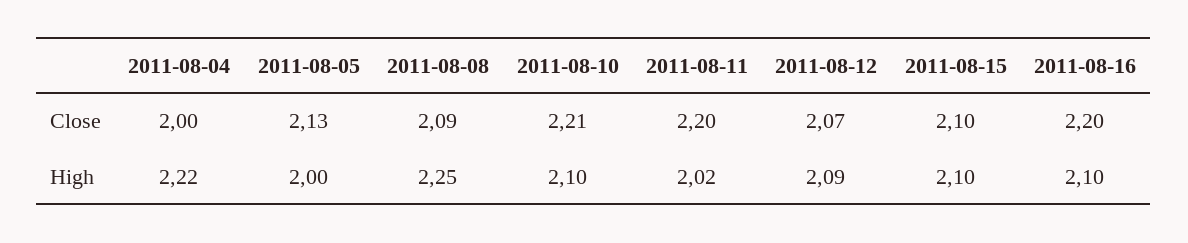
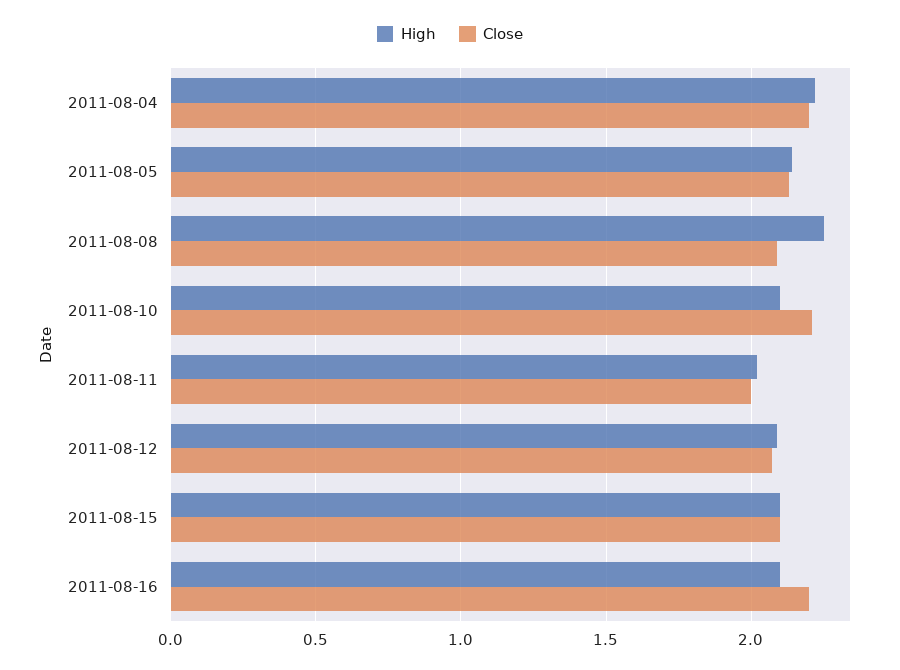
  {
    "Close": {
-     "2011-08-04": 2,
+     "2011-08-04": 2.2,
      "2011-08-05": 2.13,
      "2011-08-08": 2.09,
      "2011-08-10": 2.21,
-     "2011-08-11": 2.2,
+     "2011-08-11": 2,
      "2011-08-12": 2.07,
      "2011-08-15": 2.1,
      "2011-08-16": 2.2
    },
    "High": {
      "2011-08-04": 2.22,
-     "2011-08-05": 2,
+     "2011-08-05": 2.15,
      "2011-08-08": 2.25,
      "2011-08-10": 2.1,
      "2011-08-11": 2.02,
      "2011-08-12": 2.09,
      "2011-08-15": 2.1,
      "2011-08-16": 2.1
    }
  }

